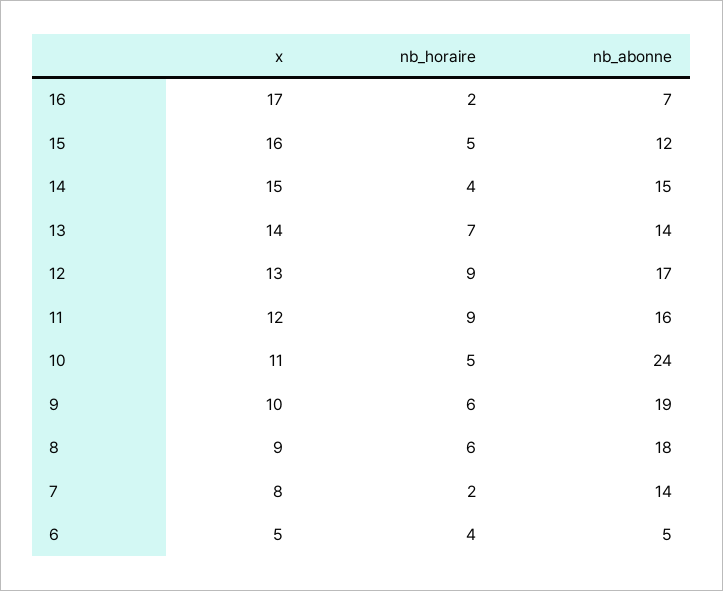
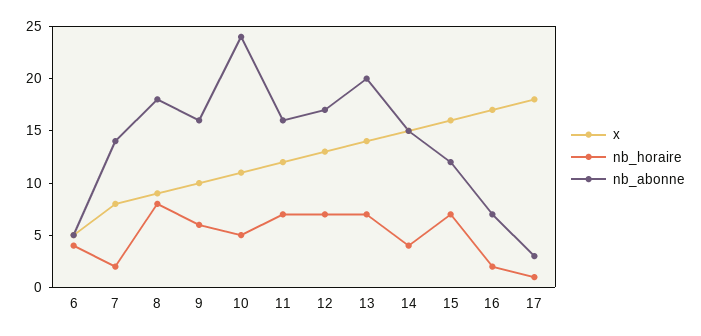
  {
    "x": {
      "16": 17,
      "15": 16,
      "14": 15,
      "13": 14,
      "12": 13,
      "11": 12,
      "10": 11,
      "9": 10,
      "8": 9,
      "7": 8,
-     "6": 5
+     "6": 5,
+     "17": 18
    },
    "nb_horaire": {
      "16": 2,
-     "15": 5,
+     "15": 7,
      "14": 4,
      "13": 7,
-     "12": 9,
+     "12": 7,
-     "11": 9,
+     "11": 7,
      "10": 5,
      "9": 6,
-     "8": 6,
+     "8": 8,
      "7": 2,
-     "6": 4
+     "6": 4,
+     "17": 1
    },
    "nb_abonne": {
      "16": 7,
      "15": 12,
      "14": 15,
-     "13": 14,
+     "13": 20,
      "12": 17,
      "11": 16,
      "10": 24,
-     "9": 19,
+     "9": 16,
      "8": 18,
      "7": 14,
-     "6": 5
+     "6": 5,
+     "17": 3
    }
  }

